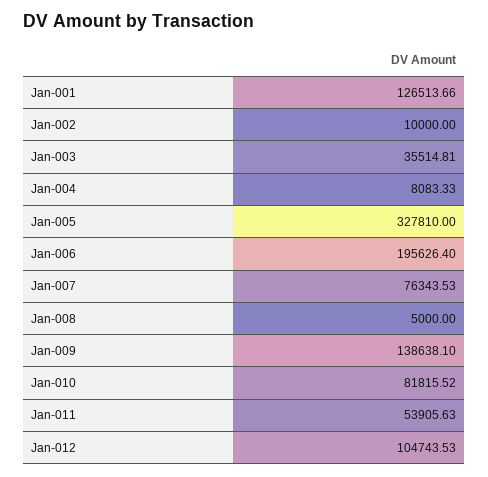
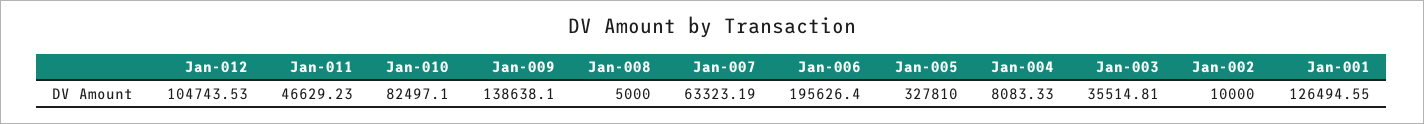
  {
-   "Jan-001": 126513.66,
+   "Jan-001": 126494.55,
    "Jan-002": 10000,
    "Jan-003": 35514.81,
    "Jan-004": 8083.33,
    "Jan-005": 327810,
    "Jan-006": 195626.4,
-   "Jan-007": 76343.53,
+   "Jan-007": 63323.19,
    "Jan-008": 5000,
    "Jan-009": 138638.1,
-   "Jan-010": 81815.52,
+   "Jan-010": 82497.1,
-   "Jan-011": 53905.63,
+   "Jan-011": 46629.23,
    "Jan-012": 104743.53
  }

